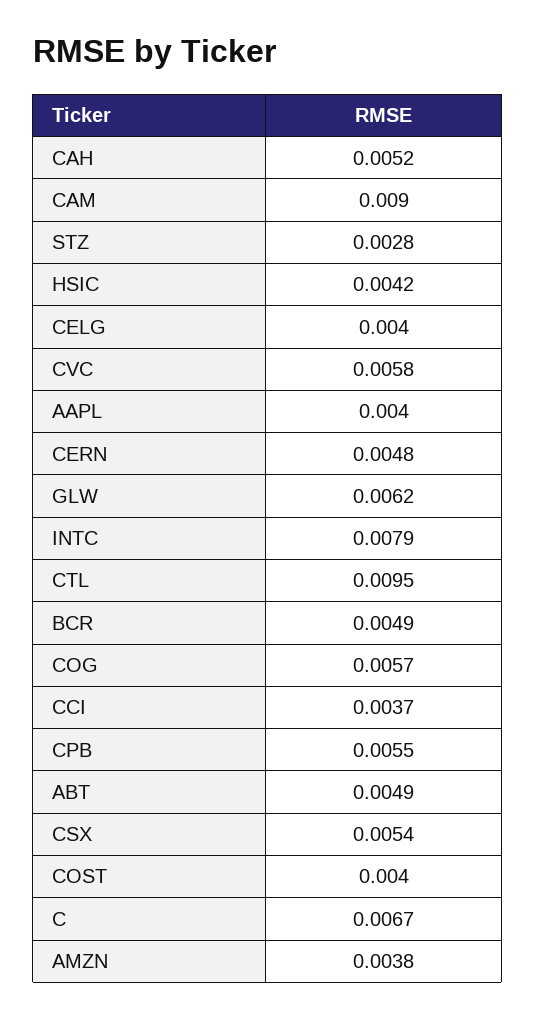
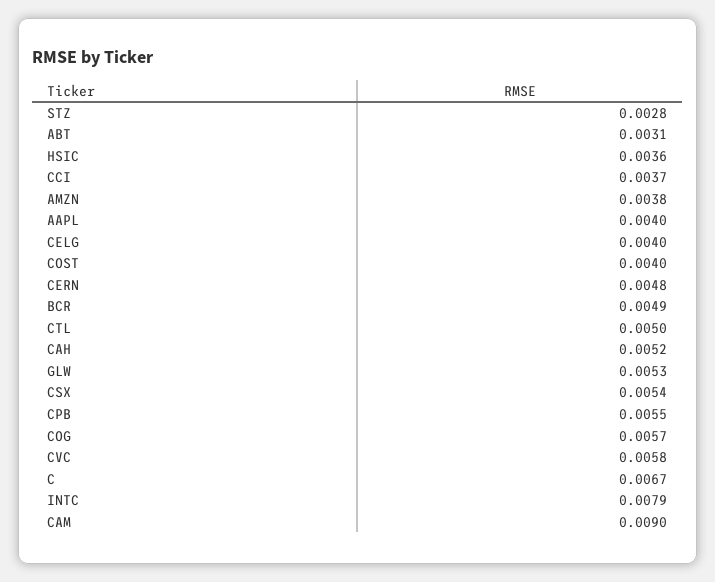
  {
    "CAH": 0.0052,
    "CAM": 0.009,
    "STZ": 0.0028,
-   "HSIC": 0.0042,
+   "HSIC": 0.0036,
    "CELG": 0.004,
    "CVC": 0.0058,
    "AAPL": 0.004,
    "CERN": 0.0048,
-   "GLW": 0.0062,
+   "GLW": 0.0053,
    "INTC": 0.0079,
-   "CTL": 0.0095,
+   "CTL": 0.005,
    "BCR": 0.0049,
    "COG": 0.0057,
    "CCI": 0.0037,
    "CPB": 0.0055,
-   "ABT": 0.0049,
+   "ABT": 0.0031,
    "CSX": 0.0054,
    "COST": 0.004,
    "C": 0.0067,
    "AMZN": 0.0038
  }

